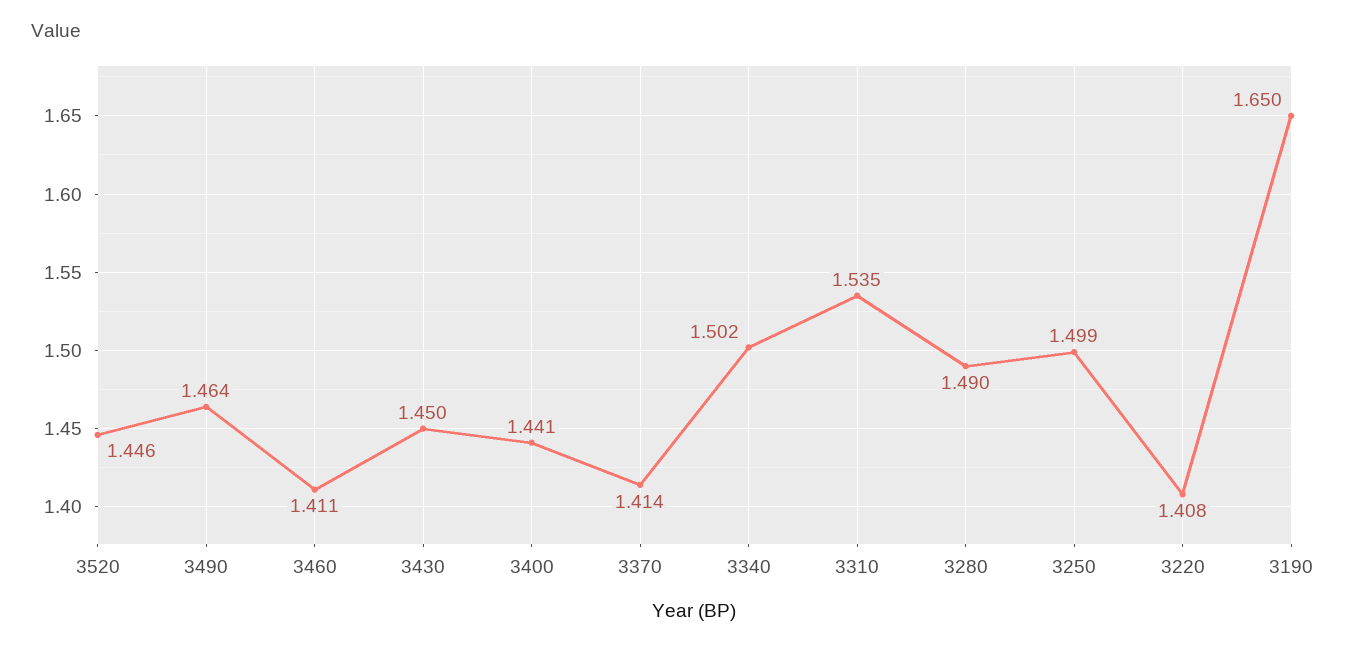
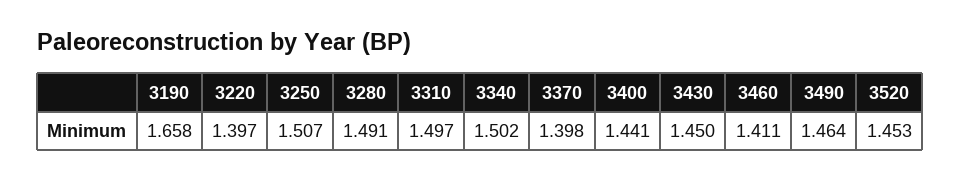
  {
-   "3520": 1.446,
+   "3520": 1.453,
    "3490": 1.464,
    "3460": 1.411,
    "3430": 1.45,
    "3400": 1.441,
-   "3370": 1.414,
+   "3370": 1.398,
    "3340": 1.502,
-   "3310": 1.535,
+   "3310": 1.497,
-   "3280": 1.49,
+   "3280": 1.491,
-   "3250": 1.499,
+   "3250": 1.507,
-   "3220": 1.408,
+   "3220": 1.397,
-   "3190": 1.65
+   "3190": 1.658
  }

